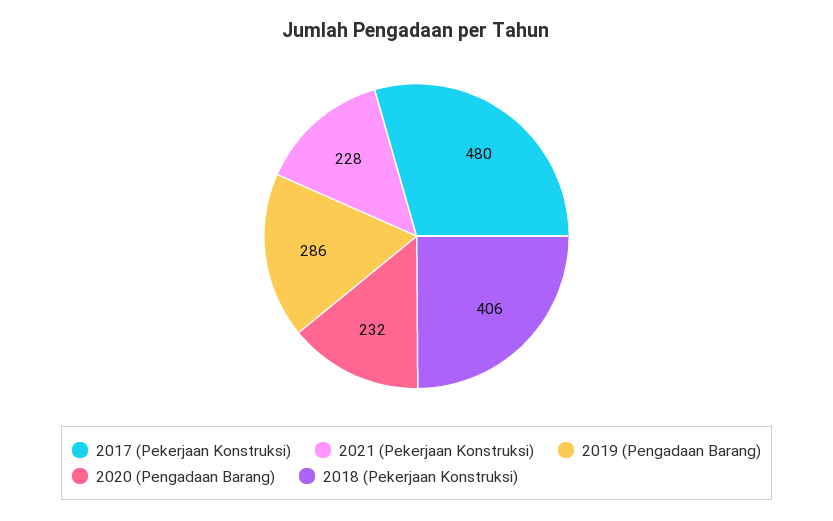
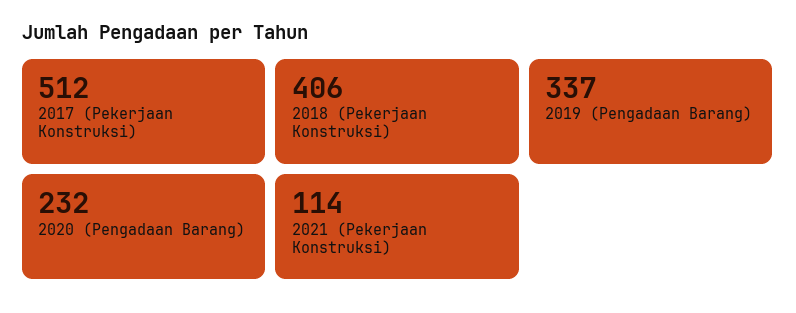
  {
-   "2017 (Pekerjaan Konstruksi)": 480,
+   "2017 (Pekerjaan Konstruksi)": 512,
-   "2021 (Pekerjaan Konstruksi)": 228,
+   "2021 (Pekerjaan Konstruksi)": 114,
-   "2019 (Pengadaan Barang)": 286,
+   "2019 (Pengadaan Barang)": 337,
    "2020 (Pengadaan Barang)": 232,
    "2018 (Pekerjaan Konstruksi)": 406
  }

